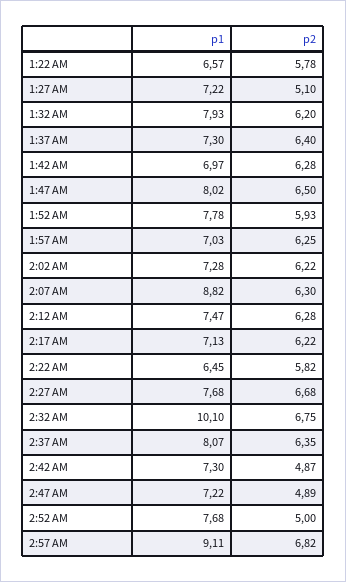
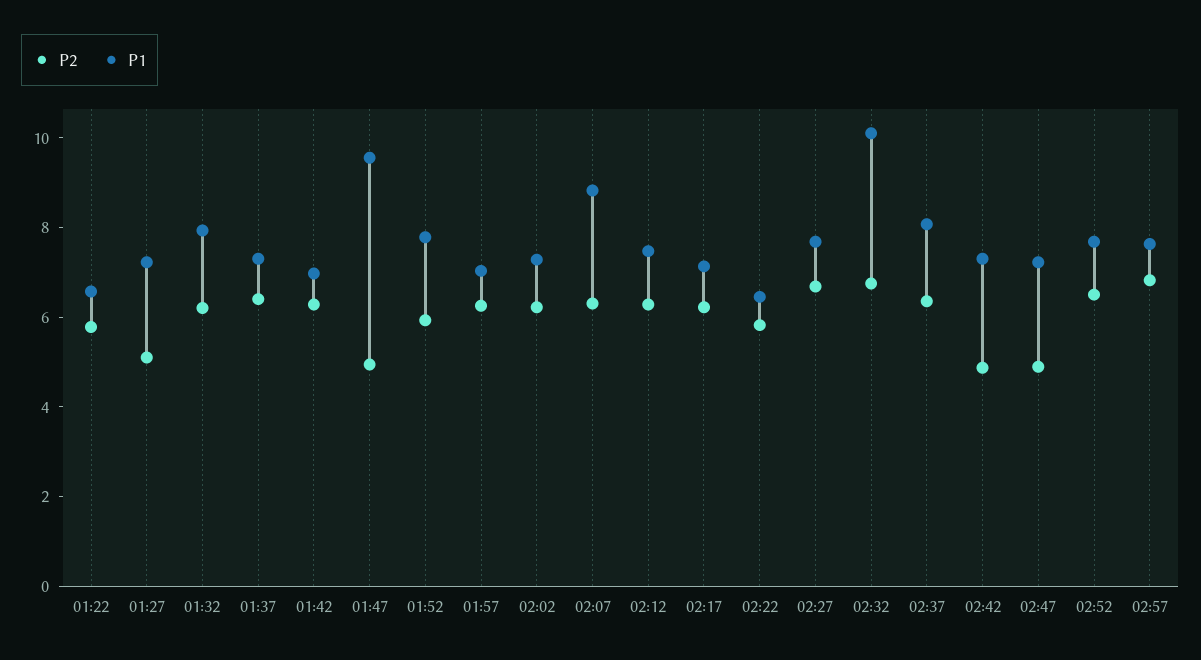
  {
    "p1": {
      "1:22 AM": 6.57,
      "1:27 AM": 7.22,
      "1:32 AM": 7.93,
      "1:37 AM": 7.3,
      "1:42 AM": 6.97,
-     "1:47 AM": 8.02,
+     "1:47 AM": 9.5,
      "1:52 AM": 7.78,
      "1:57 AM": 7.03,
      "2:02 AM": 7.28,
      "2:07 AM": 8.82,
      "2:12 AM": 7.47,
      "2:17 AM": 7.13,
      "2:22 AM": 6.45,
      "2:27 AM": 7.68,
      "2:32 AM": 10.1,
      "2:37 AM": 8.07,
      "2:42 AM": 7.3,
      "2:47 AM": 7.22,
      "2:52 AM": 7.68,
-     "2:57 AM": 9.11
+     "2:57 AM": 7.5
    },
    "p2": {
      "1:22 AM": 5.78,
      "1:27 AM": 5.1,
      "1:32 AM": 6.2,
      "1:37 AM": 6.4,
      "1:42 AM": 6.28,
-     "1:47 AM": 6.5,
+     "1:47 AM": 5,
      "1:52 AM": 5.93,
      "1:57 AM": 6.25,
      "2:02 AM": 6.22,
      "2:07 AM": 6.3,
      "2:12 AM": 6.28,
      "2:17 AM": 6.22,
      "2:22 AM": 5.82,
      "2:27 AM": 6.68,
      "2:32 AM": 6.75,
      "2:37 AM": 6.35,
      "2:42 AM": 4.87,
      "2:47 AM": 4.89,
-     "2:52 AM": 5,
+     "2:52 AM": 6.5,
      "2:57 AM": 6.82
    }
  }

